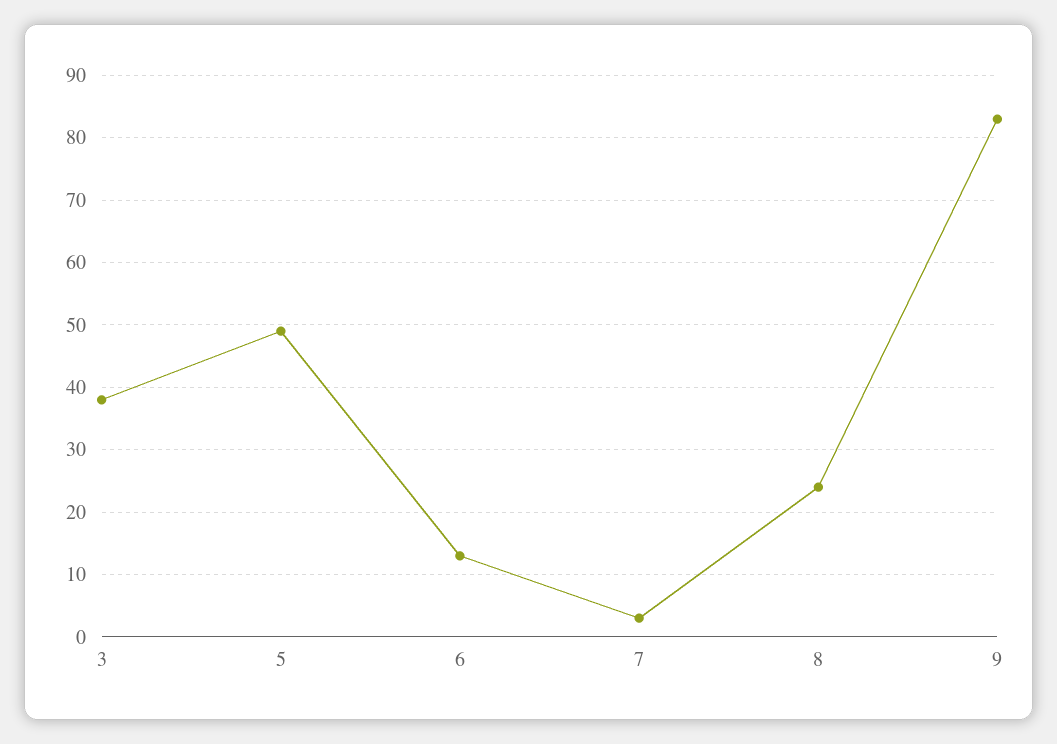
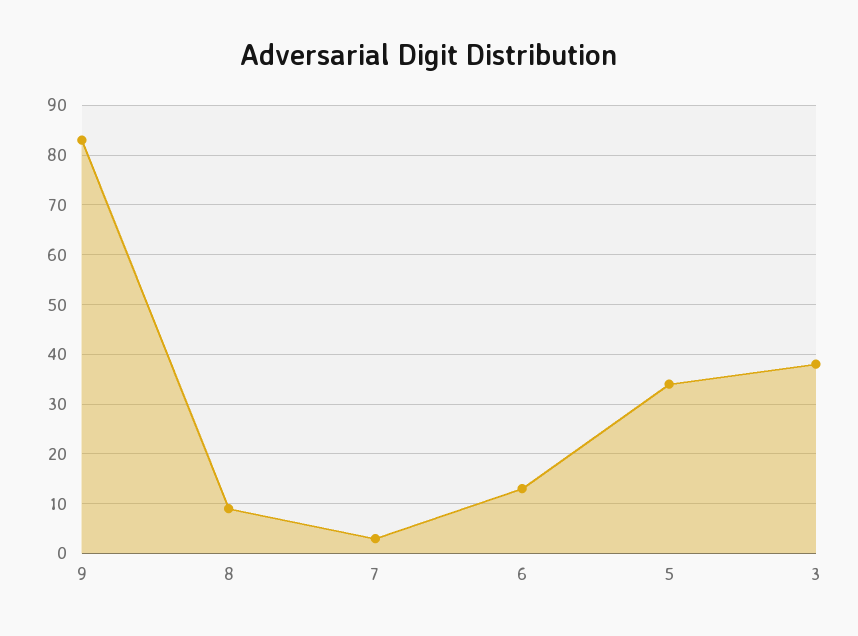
  {
    "3": 38,
-   "5": 49,
+   "5": 35,
    "6": 13,
    "7": 3,
-   "8": 24,
+   "8": 10,
    "9": 83
  }

